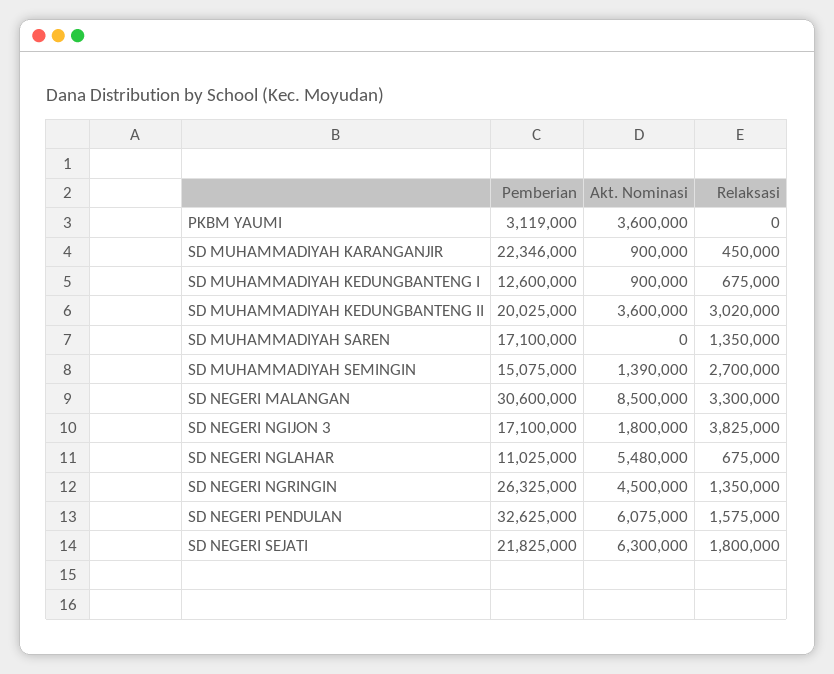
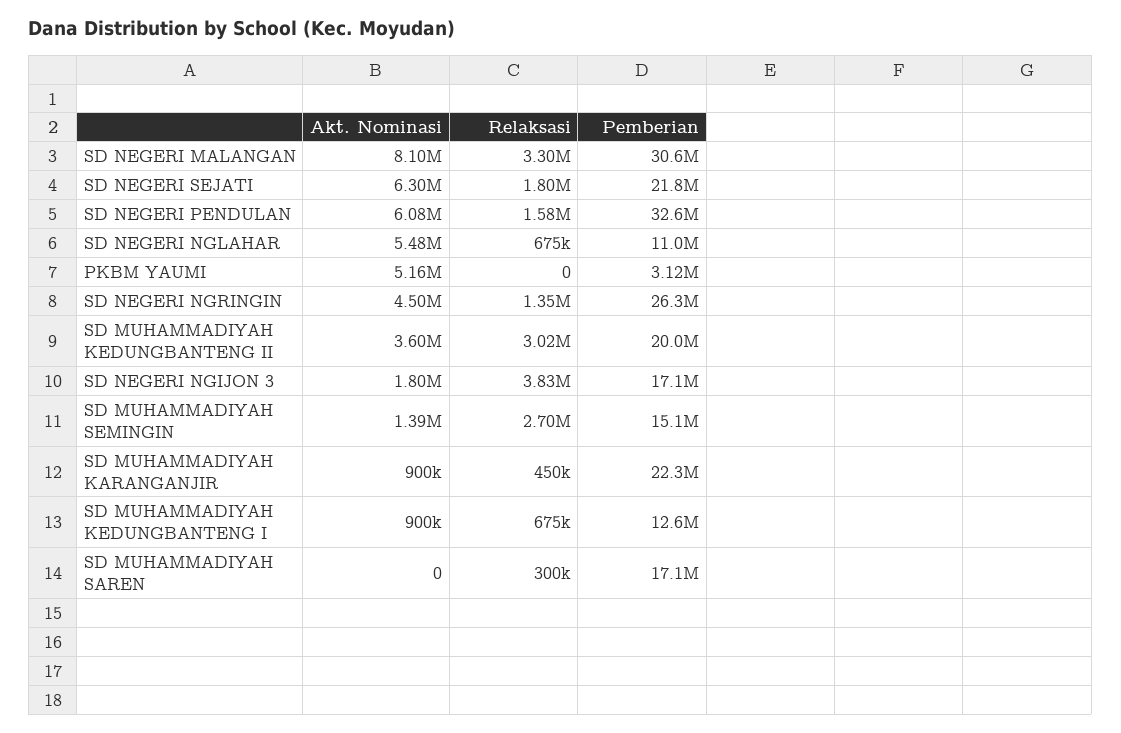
  {
    "Pemberian": {
      "PKBM YAUMI": 3119000,
      "SD MUHAMMADIYAH KARANGANJIR": 22346000,
      "SD MUHAMMADIYAH KEDUNGBANTENG I": 12600000,
      "SD MUHAMMADIYAH KEDUNGBANTENG II": 20025000,
      "SD MUHAMMADIYAH SAREN": 17100000,
      "SD MUHAMMADIYAH SEMINGIN": 15075000,
      "SD NEGERI MALANGAN": 30600000,
      "SD NEGERI NGIJON 3": 17100000,
      "SD NEGERI NGLAHAR": 11025000,
      "SD NEGERI NGRINGIN": 26325000,
      "SD NEGERI PENDULAN": 32625000,
      "SD NEGERI SEJATI": 21825000
    },
    "Akt. Nominasi": {
-     "PKBM YAUMI": 3600000,
+     "PKBM YAUMI": 5160000,
      "SD MUHAMMADIYAH KARANGANJIR": 900000,
      "SD MUHAMMADIYAH KEDUNGBANTENG I": 900000,
      "SD MUHAMMADIYAH KEDUNGBANTENG II": 3600000,
      "SD MUHAMMADIYAH SAREN": 0,
      "SD MUHAMMADIYAH SEMINGIN": 1390000,
-     "SD NEGERI MALANGAN": 8500000,
+     "SD NEGERI MALANGAN": 8100000,
      "SD NEGERI NGIJON 3": 1800000,
      "SD NEGERI NGLAHAR": 5480000,
      "SD NEGERI NGRINGIN": 4500000,
      "SD NEGERI PENDULAN": 6075000,
      "SD NEGERI SEJATI": 6300000
    },
    "Relaksasi": {
      "PKBM YAUMI": 0,
      "SD MUHAMMADIYAH KARANGANJIR": 450000,
      "SD MUHAMMADIYAH KEDUNGBANTENG I": 675000,
      "SD MUHAMMADIYAH KEDUNGBANTENG II": 3020000,
-     "SD MUHAMMADIYAH SAREN": 1350000,
+     "SD MUHAMMADIYAH SAREN": 300000,
      "SD MUHAMMADIYAH SEMINGIN": 2700000,
      "SD NEGERI MALANGAN": 3300000,
      "SD NEGERI NGIJON 3": 3825000,
      "SD NEGERI NGLAHAR": 675000,
      "SD NEGERI NGRINGIN": 1350000,
      "SD NEGERI PENDULAN": 1575000,
      "SD NEGERI SEJATI": 1800000
    }
  }

